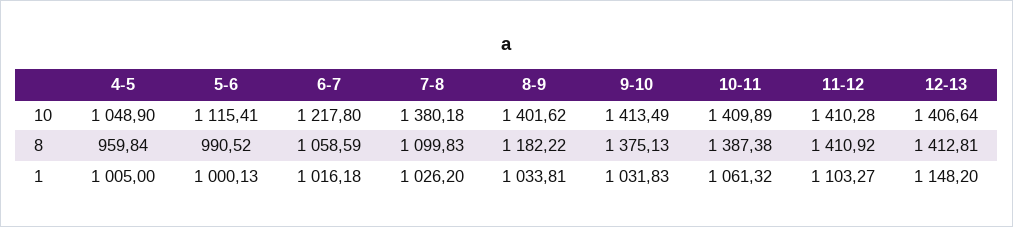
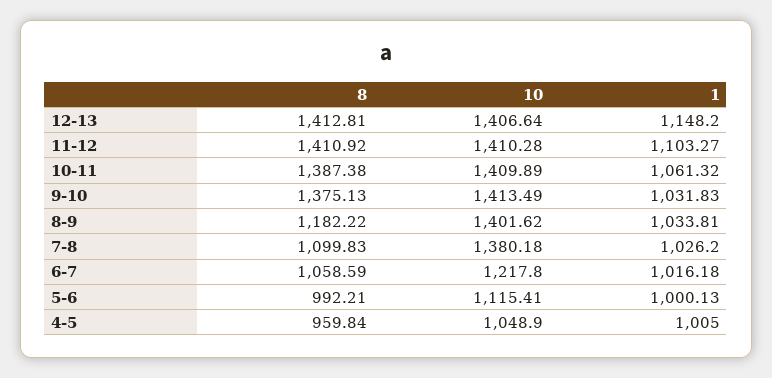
  {
    "4-5": {
      "10": 1048.9,
      "8": 959.84,
      "1": 1005
    },
    "5-6": {
      "10": 1115.41,
-     "8": 990.52,
+     "8": 992.21,
      "1": 1000.13
    },
    "6-7": {
      "10": 1217.8,
      "8": 1058.59,
      "1": 1016.18
    },
    "7-8": {
      "10": 1380.18,
      "8": 1099.83,
      "1": 1026.2
    },
    "8-9": {
      "10": 1401.62,
      "8": 1182.22,
      "1": 1033.81
    },
    "9-10": {
      "10": 1413.49,
      "8": 1375.13,
      "1": 1031.83
    },
    "10-11": {
      "10": 1409.89,
      "8": 1387.38,
      "1": 1061.32
    },
    "11-12": {
      "10": 1410.28,
      "8": 1410.92,
      "1": 1103.27
    },
    "12-13": {
      "10": 1406.64,
      "8": 1412.81,
      "1": 1148.2
    }
  }

